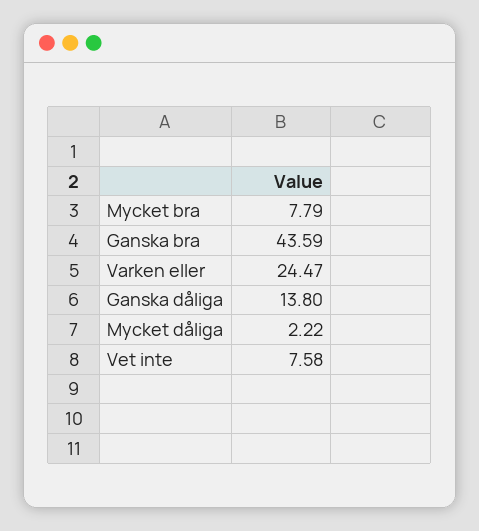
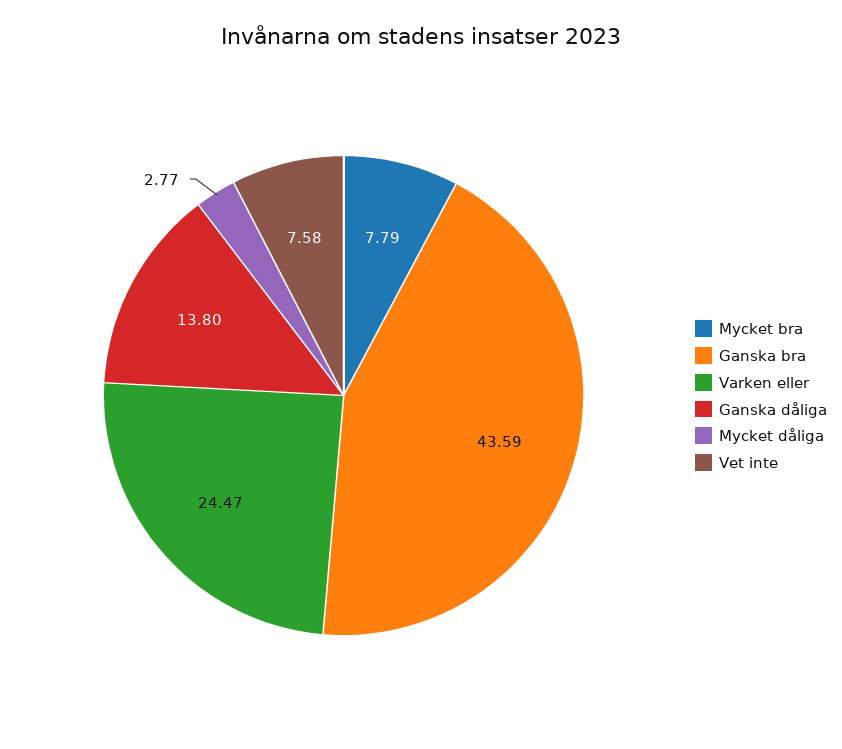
  {
    "Mycket bra": 7.79,
    "Ganska bra": 43.59,
    "Varken eller": 24.47,
    "Ganska dåliga": 13.8,
-   "Mycket dåliga": 2.22,
+   "Mycket dåliga": 2.77,
    "Vet inte": 7.58
  }

